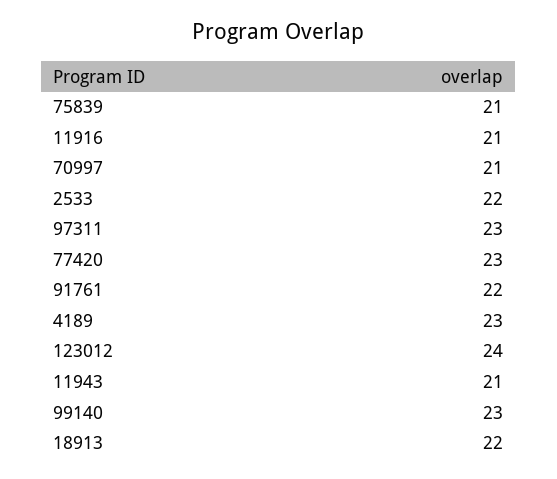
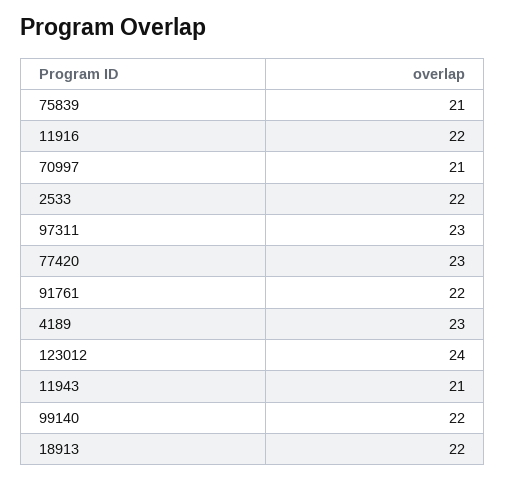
  {
    "75839": 21,
-   "11916": 21,
+   "11916": 22,
    "70997": 21,
    "2533": 22,
    "97311": 23,
    "77420": 23,
    "91761": 22,
    "4189": 23,
    "123012": 24,
    "11943": 21,
-   "99140": 23,
+   "99140": 22,
    "18913": 22
  }

